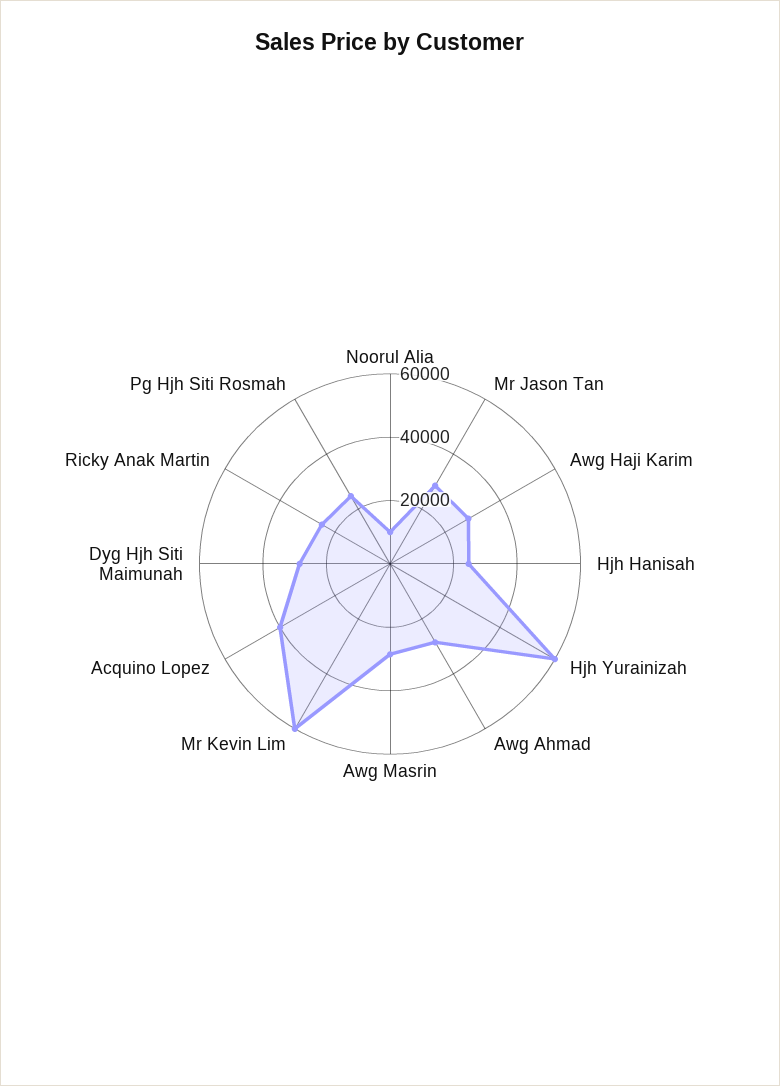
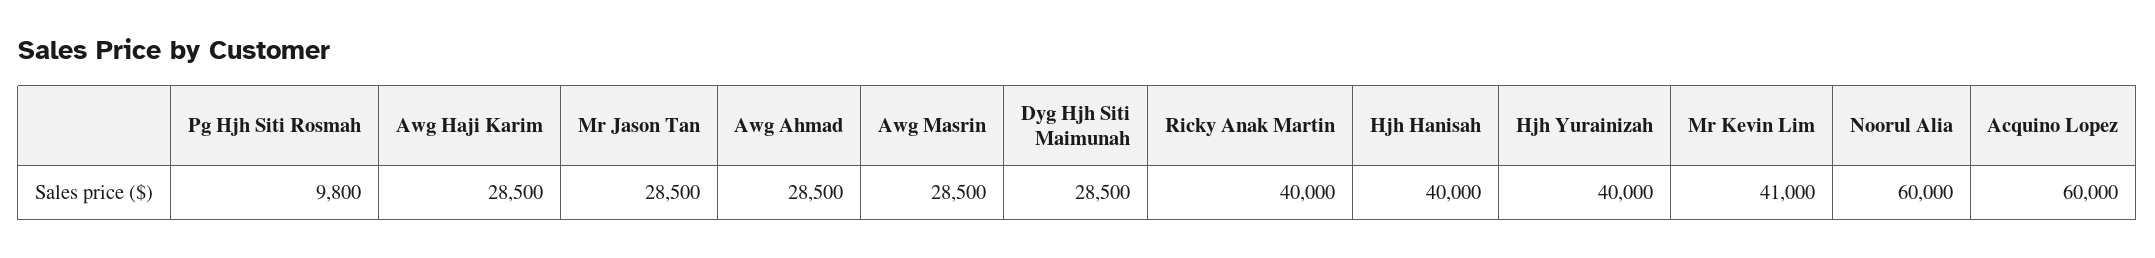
  {
-   "Noorul Alia": 10000,
+   "Noorul Alia": 60000,
    "Mr Jason Tan": 28500,
    "Awg Haji Karim": 28500,
-   "Hjh Hanisah": 25000,
+   "Hjh Hanisah": 40000,
-   "Hjh Yurainizah": 60000,
+   "Hjh Yurainizah": 40000,
    "Awg Ahmad": 28500,
    "Awg Masrin": 28500,
-   "Mr Kevin Lim": 60000,
+   "Mr Kevin Lim": 41000,
-   "Acquino Lopez": 40000,
+   "Acquino Lopez": 60000,
    "Dyg Hjh Siti Maimunah": 28500,
-   "Ricky Anak Martin": 25000,
+   "Ricky Anak Martin": 40000,
-   "Pg Hjh Siti Rosmah": 25000
+   "Pg Hjh Siti Rosmah": 9800
  }

